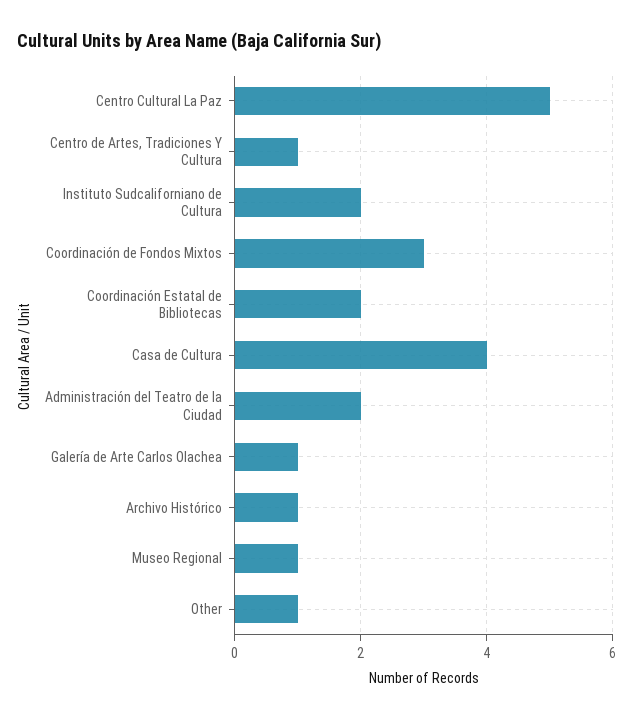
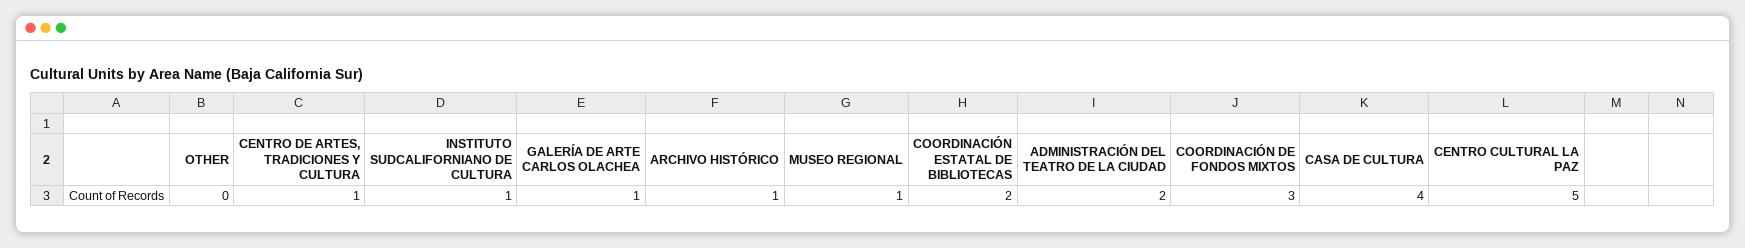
  {
    "Centro Cultural La Paz": 5,
    "Centro de Artes, Tradiciones Y Cultura": 1,
-   "Instituto Sudcaliforniano de Cultura": 2,
+   "Instituto Sudcaliforniano de Cultura": 1,
    "Coordinación de Fondos Mixtos": 3,
    "Coordinación Estatal de Bibliotecas": 2,
    "Casa de Cultura": 4,
    "Administración del Teatro de la Ciudad": 2,
    "Galería de Arte Carlos Olachea": 1,
    "Archivo Histórico": 1,
    "Museo Regional": 1,
-   "Other": 1
+   "Other": 0
  }

